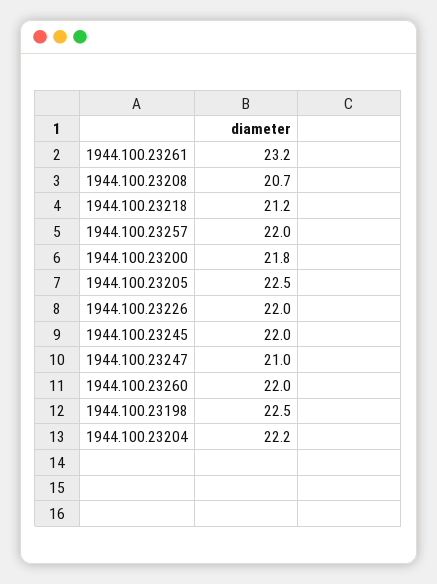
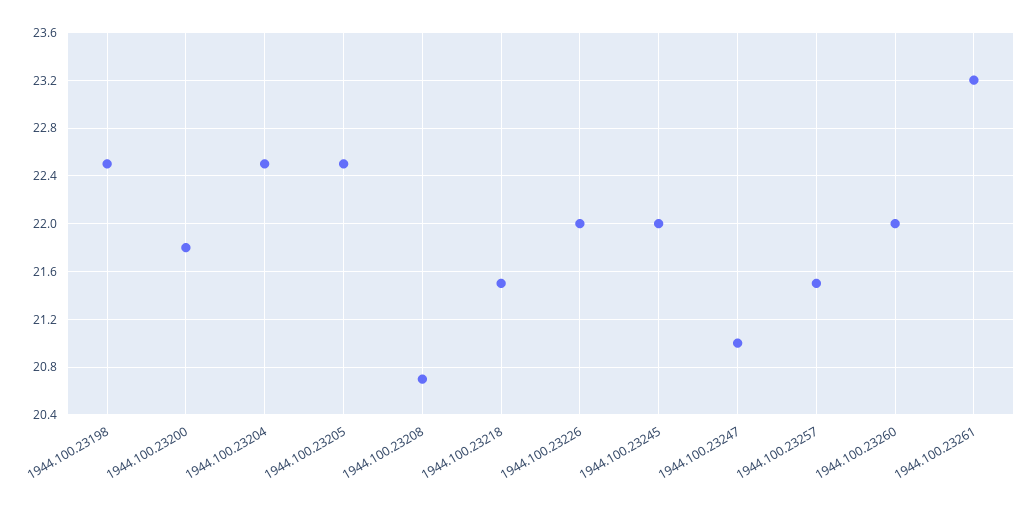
  {
    "1944.100.23261": 23.2,
    "1944.100.23208": 20.7,
-   "1944.100.23218": 21.2,
+   "1944.100.23218": 21.5,
-   "1944.100.23257": 22,
+   "1944.100.23257": 21.5,
    "1944.100.23200": 21.8,
    "1944.100.23205": 22.5,
    "1944.100.23226": 22,
    "1944.100.23245": 22,
    "1944.100.23247": 21,
    "1944.100.23260": 22,
    "1944.100.23198": 22.5,
-   "1944.100.23204": 22.2
+   "1944.100.23204": 22.5
  }

